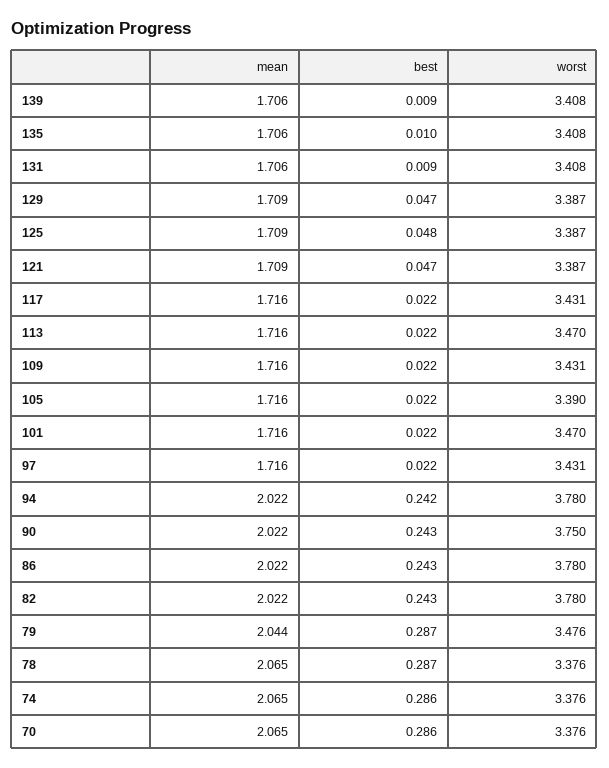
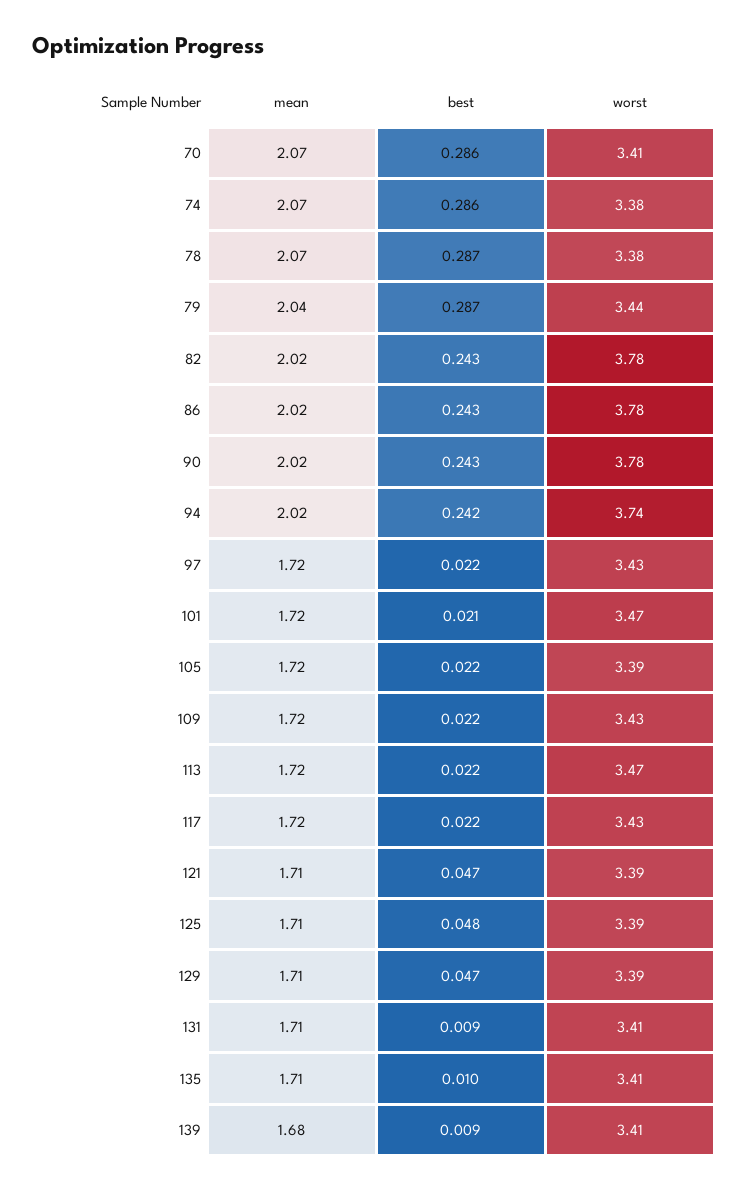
  {
    "mean": {
-     "139": 1.706,
+     "139": 1.68,
      "135": 1.706,
      "131": 1.706,
      "129": 1.709,
      "125": 1.709,
      "121": 1.709,
      "117": 1.716,
      "113": 1.716,
      "109": 1.716,
      "105": 1.716,
      "101": 1.716,
      "97": 1.716,
      "94": 2.022,
      "90": 2.022,
      "86": 2.022,
      "82": 2.022,
      "79": 2.044,
      "78": 2.065,
      "74": 2.065,
      "70": 2.065
    },
    "best": {
      "139": 0.009,
      "135": 0.01,
      "131": 0.009,
      "129": 0.047,
      "125": 0.048,
      "121": 0.047,
      "117": 0.022,
      "113": 0.022,
      "109": 0.022,
      "105": 0.022,
-     "101": 0.022,
+     "101": 0.021,
      "97": 0.022,
      "94": 0.242,
      "90": 0.243,
      "86": 0.243,
      "82": 0.243,
      "79": 0.287,
      "78": 0.287,
      "74": 0.286,
      "70": 0.286
    },
    "worst": {
      "139": 3.408,
      "135": 3.408,
      "131": 3.408,
      "129": 3.387,
      "125": 3.387,
      "121": 3.387,
      "117": 3.431,
      "113": 3.47,
      "109": 3.431,
      "105": 3.39,
      "101": 3.47,
      "97": 3.431,
-     "94": 3.78,
+     "94": 3.74,
-     "90": 3.75,
+     "90": 3.78,
      "86": 3.78,
      "82": 3.78,
-     "79": 3.476,
+     "79": 3.44,
      "78": 3.376,
      "74": 3.376,
-     "70": 3.376
+     "70": 3.41
    }
  }

